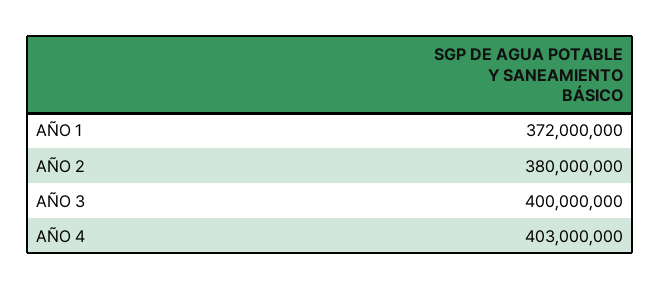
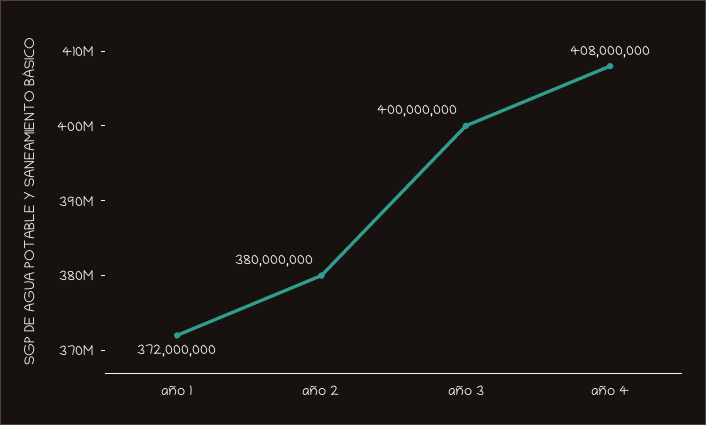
  {
    "AÑO 1": 372000000,
    "AÑO 2": 380000000,
    "AÑO 3": 400000000,
-   "AÑO 4": 403000000
+   "AÑO 4": 408000000
  }

